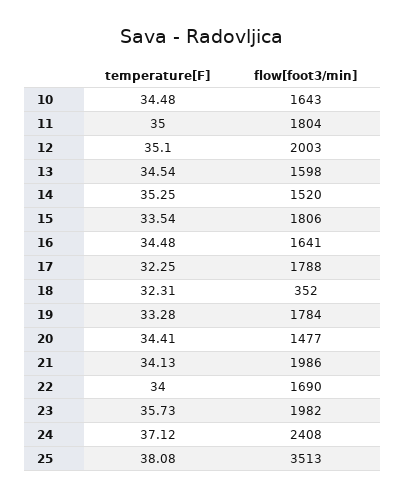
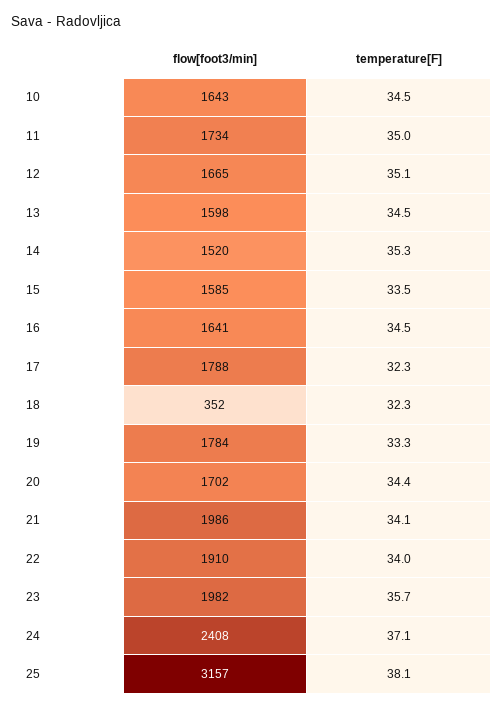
  {
    "temperature[F]": {
      "10": 34.48,
      "11": 35,
      "12": 35.1,
      "13": 34.54,
      "14": 35.25,
      "15": 33.54,
      "16": 34.48,
      "17": 32.25,
      "18": 32.31,
      "19": 33.28,
      "20": 34.41,
      "21": 34.13,
      "22": 34,
      "23": 35.73,
      "24": 37.12,
      "25": 38.08
    },
    "flow[foot3/min]": {
      "10": 1643,
-     "11": 1804,
+     "11": 1734,
-     "12": 2003,
+     "12": 1665,
      "13": 1598,
      "14": 1520,
-     "15": 1806,
+     "15": 1585,
      "16": 1641,
      "17": 1788,
      "18": 352,
      "19": 1784,
-     "20": 1477,
+     "20": 1702,
      "21": 1986,
-     "22": 1690,
+     "22": 1910,
      "23": 1982,
      "24": 2408,
-     "25": 3513
+     "25": 3157
    }
  }

